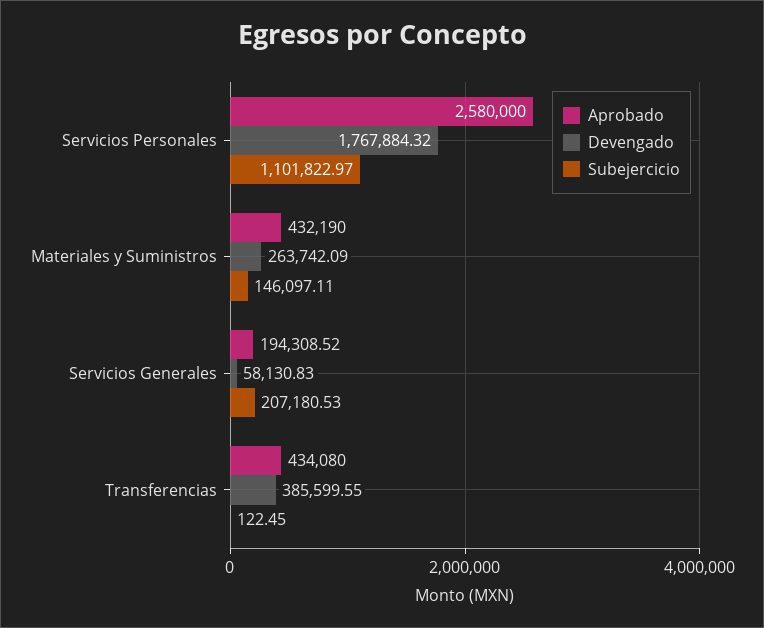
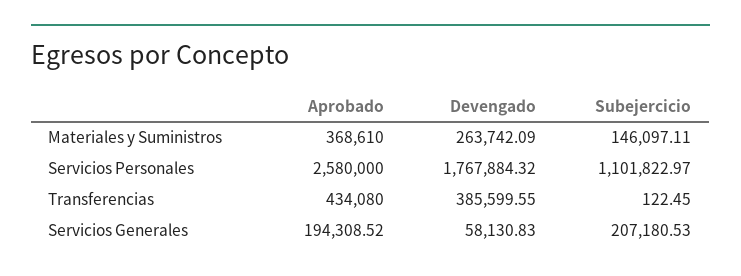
  {
    "Aprobado": {
      "Servicios Personales": 2580000,
-     "Materiales y Suministros": 432190,
+     "Materiales y Suministros": 368610,
      "Servicios Generales": 194308.52,
      "Transferencias": 434080
    },
    "Devengado": {
      "Servicios Personales": 1767884.32,
      "Materiales y Suministros": 263742.09,
      "Servicios Generales": 58130.83,
      "Transferencias": 385599.55
    },
    "Subejercicio": {
      "Servicios Personales": 1101822.97,
      "Materiales y Suministros": 146097.11,
      "Servicios Generales": 207180.53,
      "Transferencias": 122.45
    }
  }

